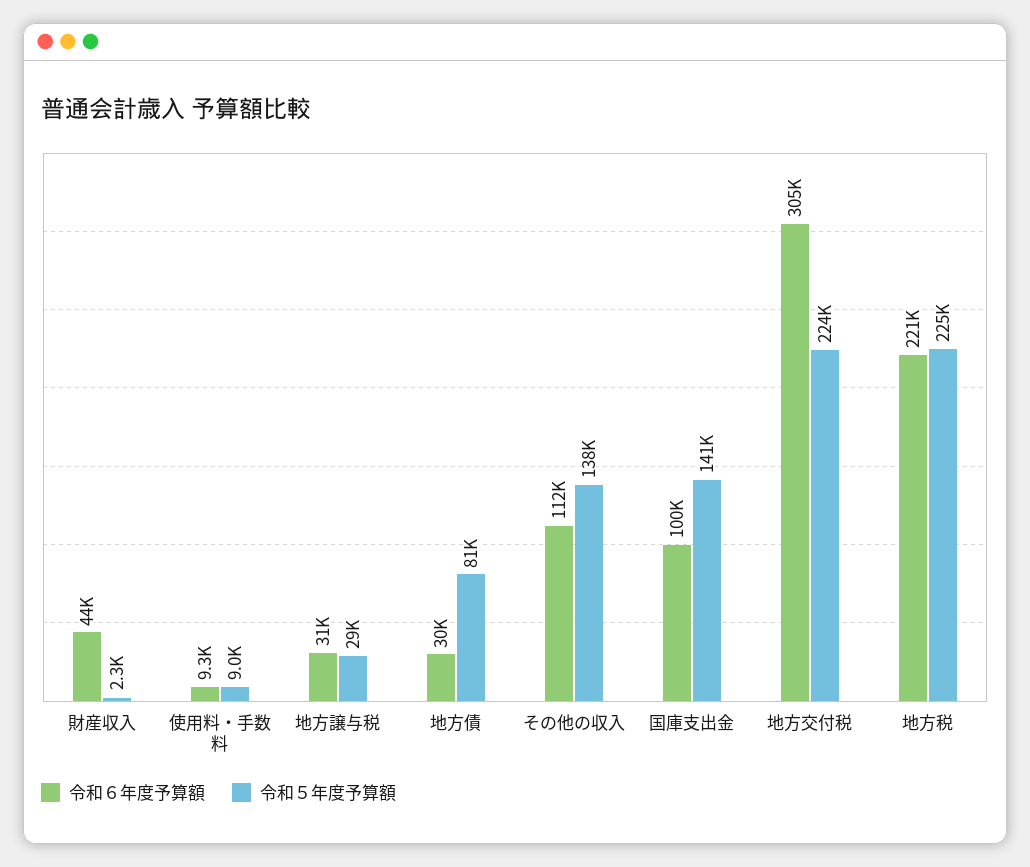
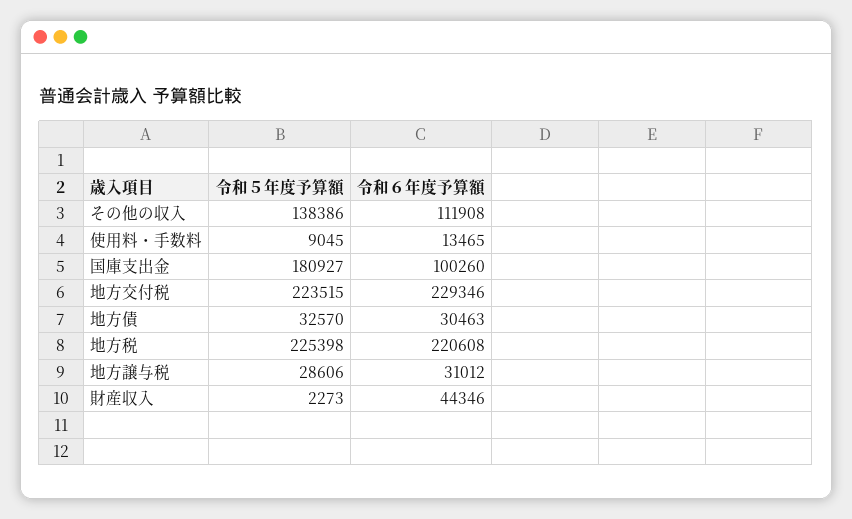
  {
    "令和６年度予算額": {
      "財産収入": 44346,
-     "使用料・手数料": 9300,
+     "使用料・手数料": 13465,
      "地方譲与税": 31012,
      "地方債": 30463,
      "その他の収入": 111908,
      "国庫支出金": 100260,
-     "地方交付税": 305000,
+     "地方交付税": 229346,
      "地方税": 220608
    },
    "令和５年度予算額": {
      "財産収入": 2273,
      "使用料・手数料": 9045,
      "地方譲与税": 28606,
-     "地方債": 81000,
+     "地方債": 32570,
      "その他の収入": 138386,
-     "国庫支出金": 141000,
+     "国庫支出金": 180927,
      "地方交付税": 223515,
      "地方税": 225398
    }
  }

